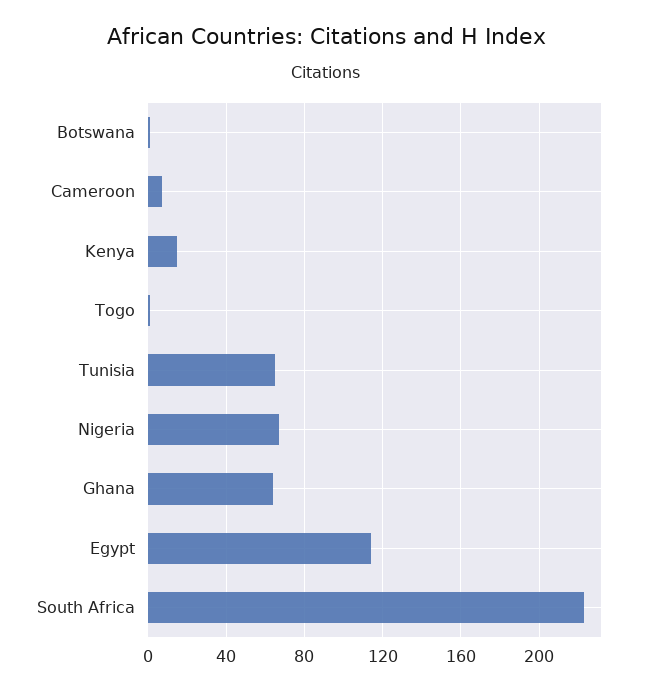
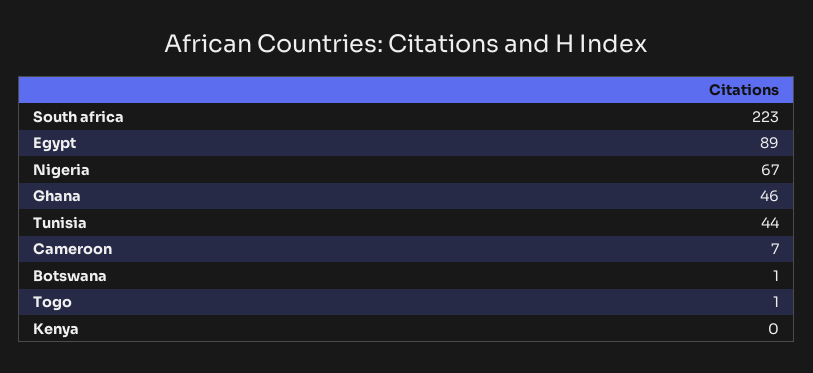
  {
    "Botswana": 1,
    "Cameroon": 7,
-   "Kenya": 15,
+   "Kenya": 0,
    "Togo": 1,
-   "Tunisia": 65,
+   "Tunisia": 44,
    "Nigeria": 67,
-   "Ghana": 65,
+   "Ghana": 46,
-   "Egypt": 115,
+   "Egypt": 89,
    "South Africa": 223
  }

